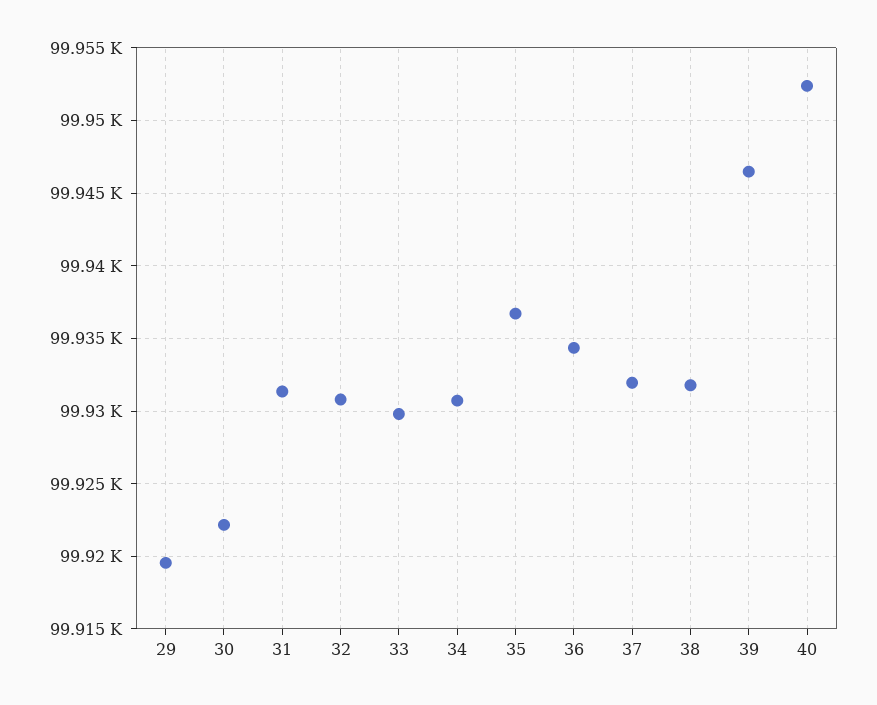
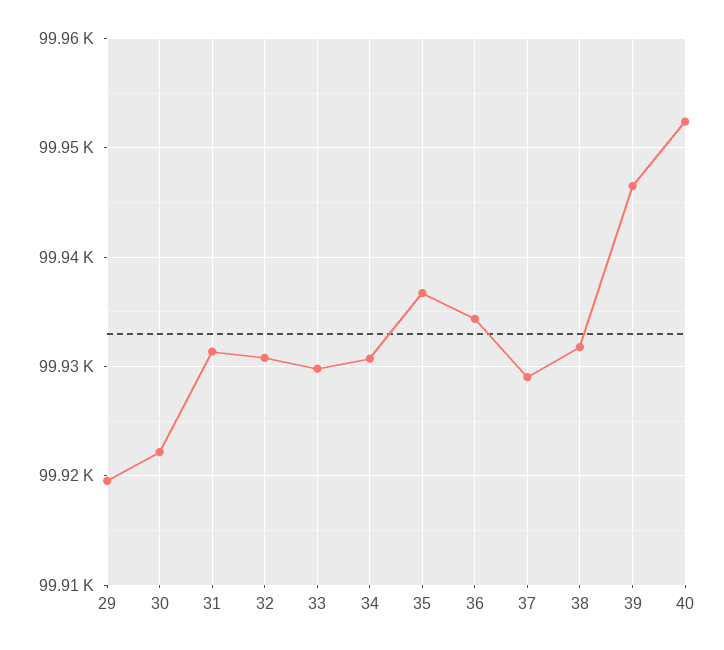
  {
    "29": 99919.5,
    "30": 99922,
    "31": 99931.5,
    "32": 99931,
    "33": 99930,
    "34": 99930.5,
    "35": 99936.5,
    "36": 99934.5,
-   "37": 99932,
+   "37": 99929,
    "38": 99932,
    "39": 99946.5,
    "40": 99952.5
  }

